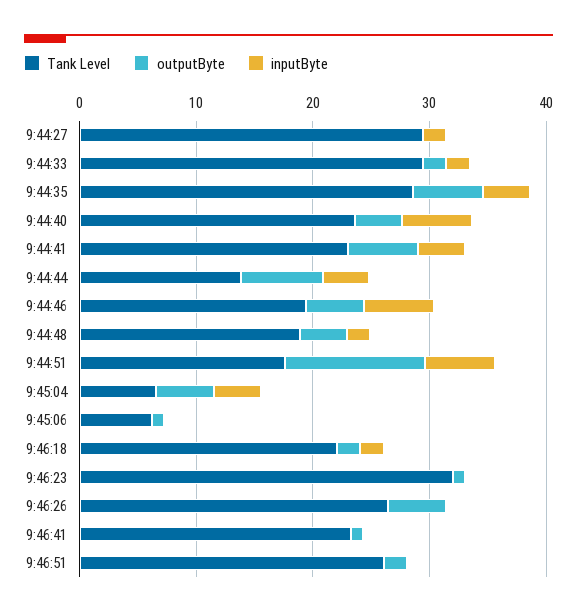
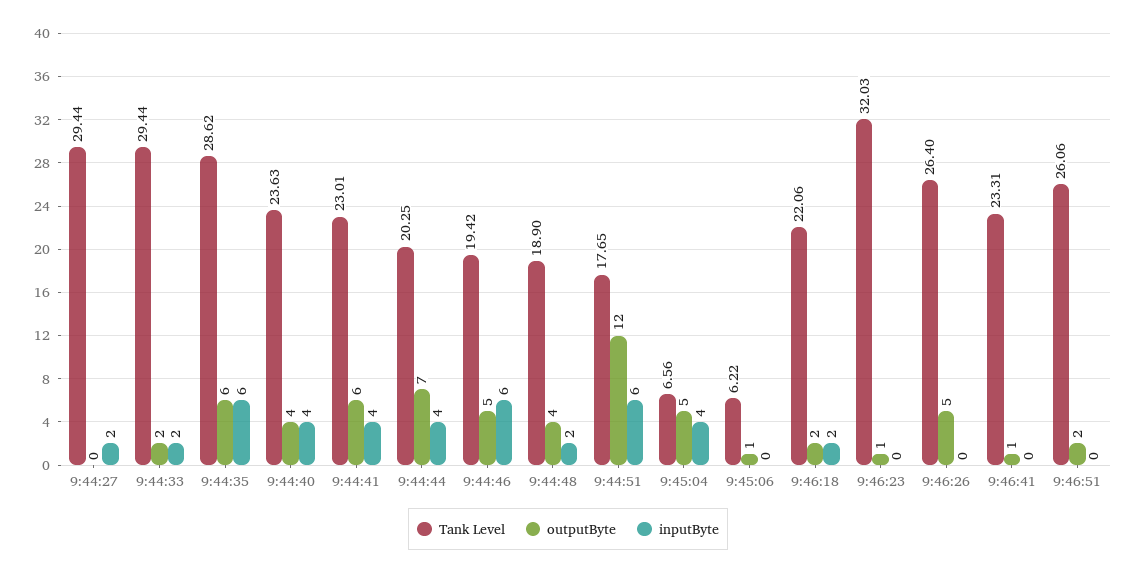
  {
    "Tank Level": {
      "9:44:27": 29.44,
      "9:44:33": 29.44,
      "9:44:35": 28.62,
      "9:44:40": 23.63,
      "9:44:41": 23.01,
-     "9:44:44": 14,
+     "9:44:44": 20.25,
      "9:44:46": 19.42,
      "9:44:48": 18.9,
      "9:44:51": 17.65,
      "9:45:04": 6.56,
      "9:45:06": 6.22,
      "9:46:18": 22.06,
      "9:46:23": 32.03,
      "9:46:26": 26.4,
      "9:46:41": 23.31,
      "9:46:51": 26.06
    },
    "outputByte": {
      "9:44:27": 0,
      "9:44:33": 2,
      "9:44:35": 6,
      "9:44:40": 4,
      "9:44:41": 6,
      "9:44:44": 7,
      "9:44:46": 5,
      "9:44:48": 4,
      "9:44:51": 12,
      "9:45:04": 5,
      "9:45:06": 1,
      "9:46:18": 2,
      "9:46:23": 1,
      "9:46:26": 5,
      "9:46:41": 1,
      "9:46:51": 2
    },
    "inputByte": {
      "9:44:27": 2,
      "9:44:33": 2,
-     "9:44:35": 4,
+     "9:44:35": 6,
-     "9:44:40": 6,
+     "9:44:40": 4,
      "9:44:41": 4,
      "9:44:44": 4,
      "9:44:46": 6,
      "9:44:48": 2,
      "9:44:51": 6,
      "9:45:04": 4,
      "9:45:06": 0,
      "9:46:18": 2,
      "9:46:23": 0,
      "9:46:26": 0,
      "9:46:41": 0,
      "9:46:51": 0
    }
  }

